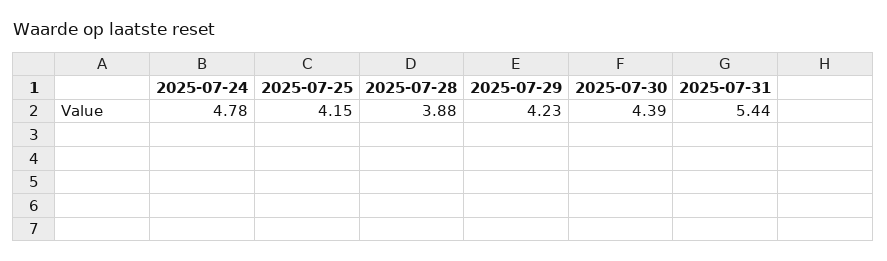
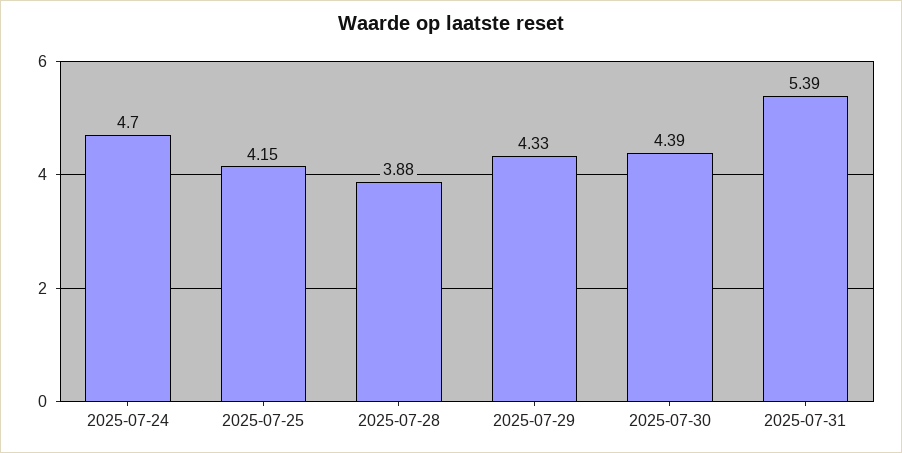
  {
-   "2025-07-24": 4.78,
+   "2025-07-24": 4.7,
    "2025-07-25": 4.15,
    "2025-07-28": 3.88,
-   "2025-07-29": 4.23,
+   "2025-07-29": 4.33,
    "2025-07-30": 4.39,
-   "2025-07-31": 5.44
+   "2025-07-31": 5.39
  }

